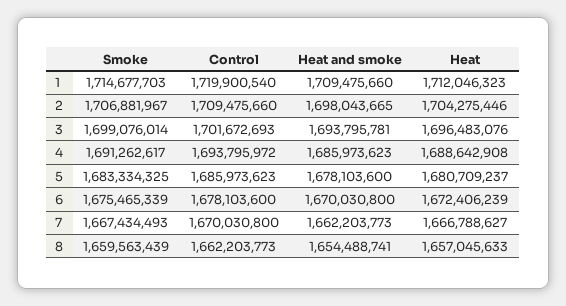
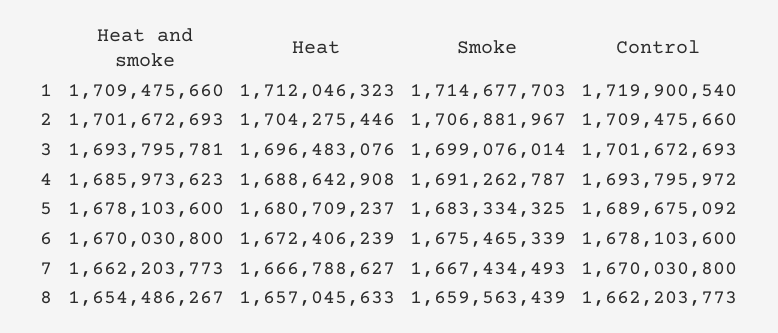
  {
    "Smoke": {
      "1": 1714677703,
      "2": 1706881967,
      "3": 1699076014,
-     "4": 1691262617,
+     "4": 1691262787,
      "5": 1683334325,
      "6": 1675465339,
      "7": 1667434493,
      "8": 1659563439
    },
    "Control": {
      "1": 1719900540,
      "2": 1709475660,
      "3": 1701672693,
      "4": 1693795972,
-     "5": 1685973623,
+     "5": 1689675092,
      "6": 1678103600,
      "7": 1670030800,
      "8": 1662203773
    },
    "Heat and smoke": {
      "1": 1709475660,
-     "2": 1698043665,
+     "2": 1701672693,
      "3": 1693795781,
      "4": 1685973623,
      "5": 1678103600,
      "6": 1670030800,
      "7": 1662203773,
-     "8": 1654488741
+     "8": 1654486267
    },
    "Heat": {
      "1": 1712046323,
      "2": 1704275446,
      "3": 1696483076,
      "4": 1688642908,
      "5": 1680709237,
      "6": 1672406239,
      "7": 1666788627,
      "8": 1657045633
    }
  }

